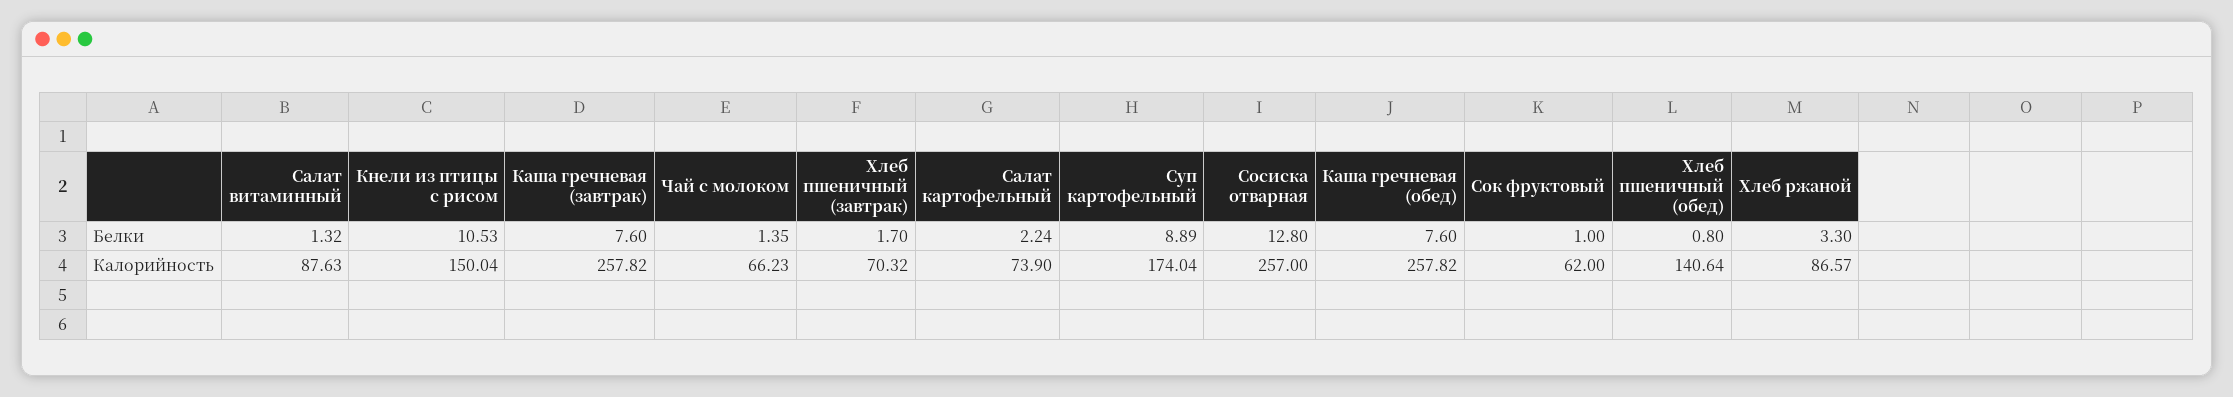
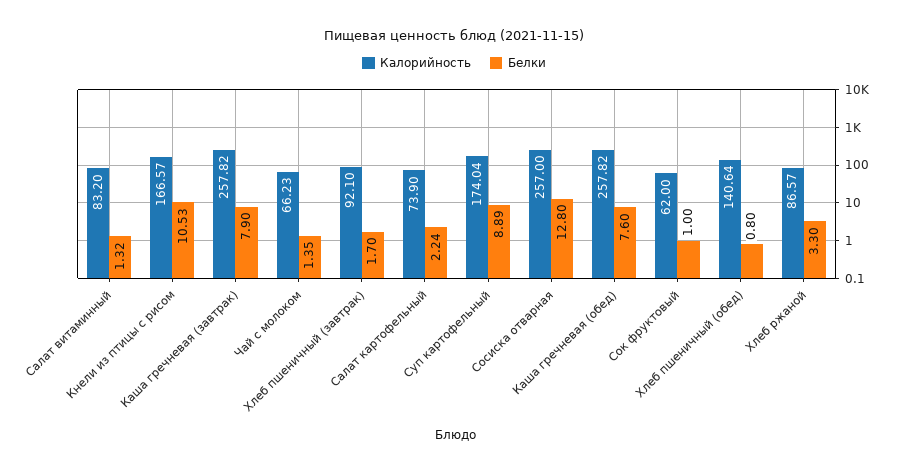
  {
    "Белки": {
      "Салат витаминный": 1.32,
      "Кнели из птицы с рисом": 10.53,
-     "Каша гречневая (завтрак)": 7.6,
+     "Каша гречневая (завтрак)": 7.9,
      "Чай с молоком": 1.35,
      "Хлеб пшеничный (завтрак)": 1.7,
      "Салат картофельный": 2.24,
      "Суп картофельный": 8.89,
      "Сосиска отварная": 12.8,
      "Каша гречневая (обед)": 7.6,
      "Сок фруктовый": 1,
      "Хлеб пшеничный (обед)": 0.8,
      "Хлеб ржаной": 3.3
    },
    "Калорийность": {
-     "Салат витаминный": 87.63,
+     "Салат витаминный": 83.2,
-     "Кнели из птицы с рисом": 150.04,
+     "Кнели из птицы с рисом": 166.57,
      "Каша гречневая (завтрак)": 257.82,
      "Чай с молоком": 66.23,
-     "Хлеб пшеничный (завтрак)": 70.32,
+     "Хлеб пшеничный (завтрак)": 92.1,
      "Салат картофельный": 73.9,
      "Суп картофельный": 174.04,
      "Сосиска отварная": 257,
      "Каша гречневая (обед)": 257.82,
      "Сок фруктовый": 62,
      "Хлеб пшеничный (обед)": 140.64,
      "Хлеб ржаной": 86.57
    }
  }

